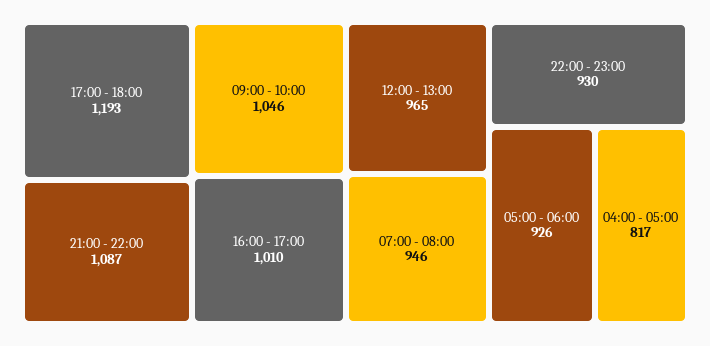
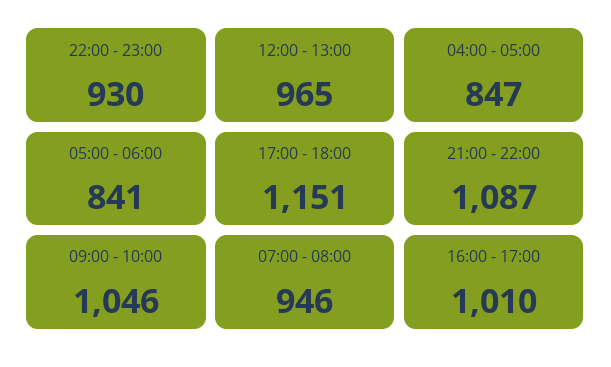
  {
-   "17:00 - 18:00": 1193,
+   "17:00 - 18:00": 1151,
    "21:00 - 22:00": 1087,
    "09:00 - 10:00": 1046,
    "16:00 - 17:00": 1010,
    "12:00 - 13:00": 965,
    "07:00 - 08:00": 946,
    "22:00 - 23:00": 930,
-   "05:00 - 06:00": 926,
+   "05:00 - 06:00": 841,
-   "04:00 - 05:00": 817
+   "04:00 - 05:00": 847
  }

